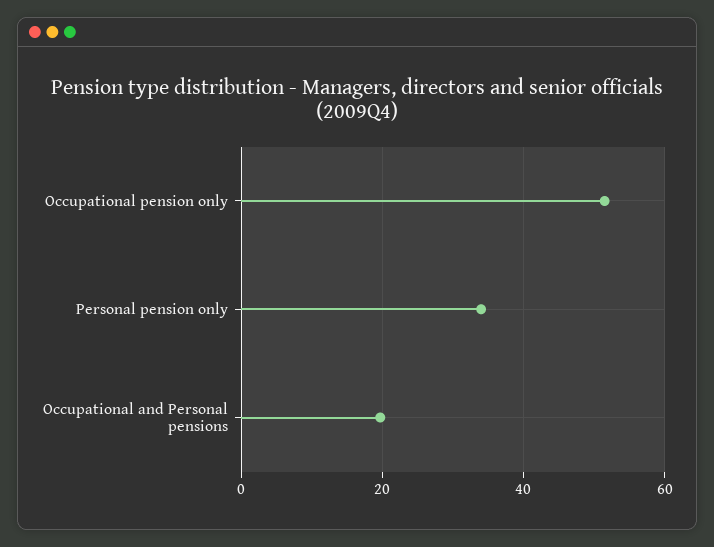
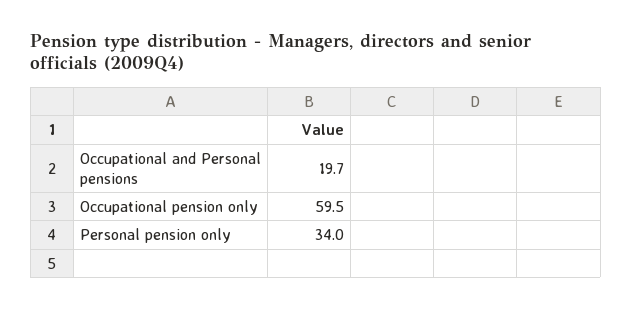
  {
-   "Occupational pension only": 52,
+   "Occupational pension only": 59.5,
    "Personal pension only": 34,
    "Occupational and Personal pensions": 19.7
  }

